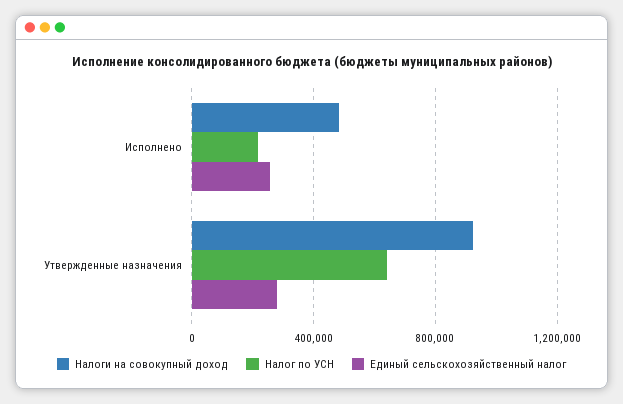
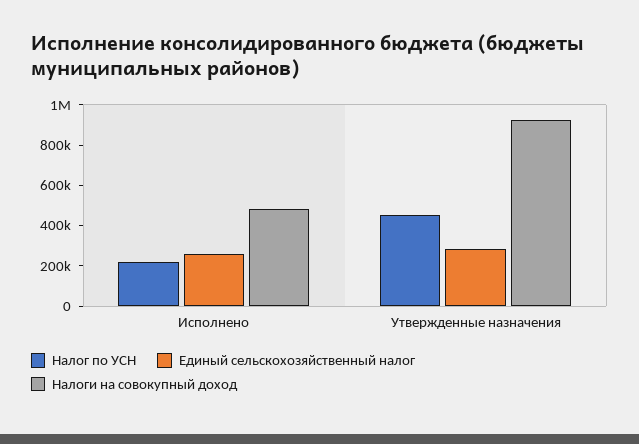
  {
    "Налоги на совокупный доход": {
      "Исполнено": 500000,
      "Утвержденные назначения": 900000
    },
    "Налог по УСН": {
      "Исполнено": 200000,
-     "Утвержденные назначения": 650000
+     "Утвержденные назначения": 450000
    },
    "Единый сельскохозяйственный налог": {
      "Исполнено": 250000,
      "Утвержденные назначения": 300000
    }
  }

